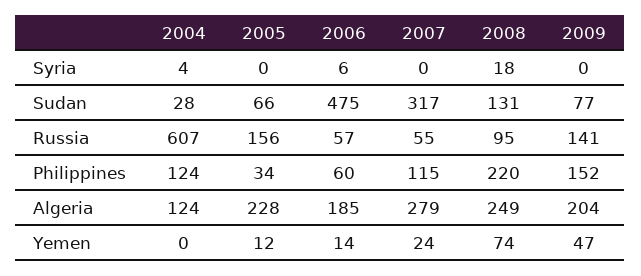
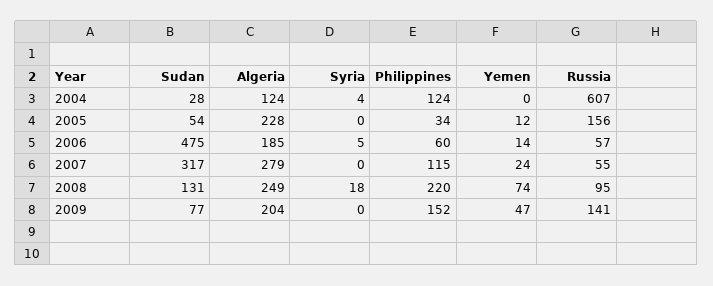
  {
    "2004": {
      "Syria": 4,
      "Sudan": 28,
      "Russia": 607,
      "Philippines": 124,
      "Algeria": 124,
      "Yemen": 0
    },
    "2005": {
      "Syria": 0,
-     "Sudan": 66,
+     "Sudan": 54,
      "Russia": 156,
      "Philippines": 34,
      "Algeria": 228,
      "Yemen": 12
    },
    "2006": {
-     "Syria": 6,
+     "Syria": 5,
      "Sudan": 475,
      "Russia": 57,
      "Philippines": 60,
      "Algeria": 185,
      "Yemen": 14
    },
    "2007": {
      "Syria": 0,
      "Sudan": 317,
      "Russia": 55,
      "Philippines": 115,
      "Algeria": 279,
      "Yemen": 24
    },
    "2008": {
      "Syria": 18,
      "Sudan": 131,
      "Russia": 95,
      "Philippines": 220,
      "Algeria": 249,
      "Yemen": 74
    },
    "2009": {
      "Syria": 0,
      "Sudan": 77,
      "Russia": 141,
      "Philippines": 152,
      "Algeria": 204,
      "Yemen": 47
    }
  }

